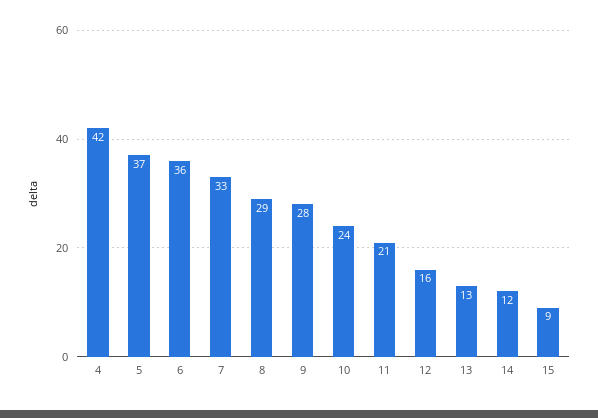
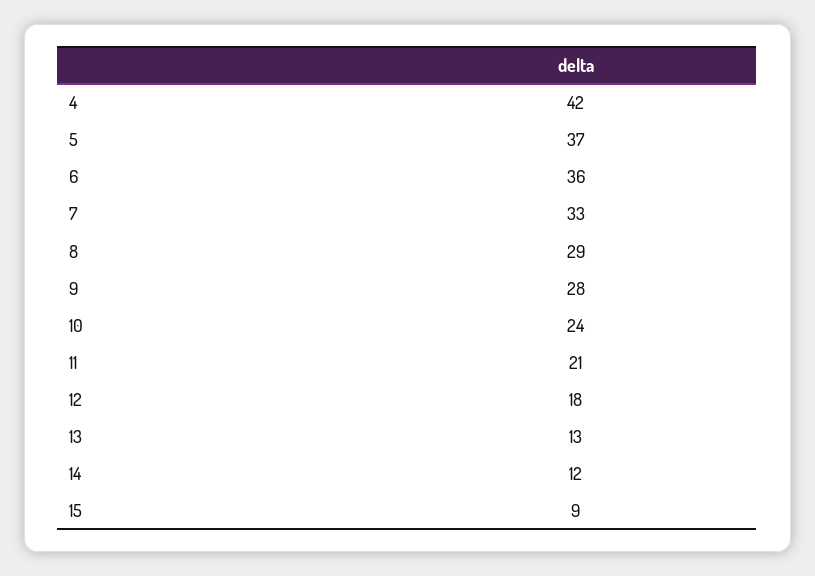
  {
    "4": 42,
    "5": 37,
    "6": 36,
    "7": 33,
    "8": 29,
    "9": 28,
    "10": 24,
    "11": 21,
-   "12": 16,
+   "12": 18,
    "13": 13,
    "14": 12,
    "15": 9
  }

